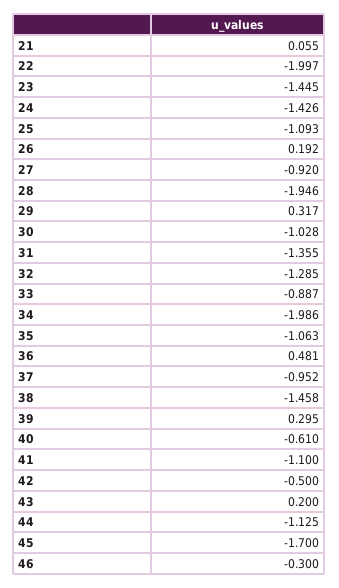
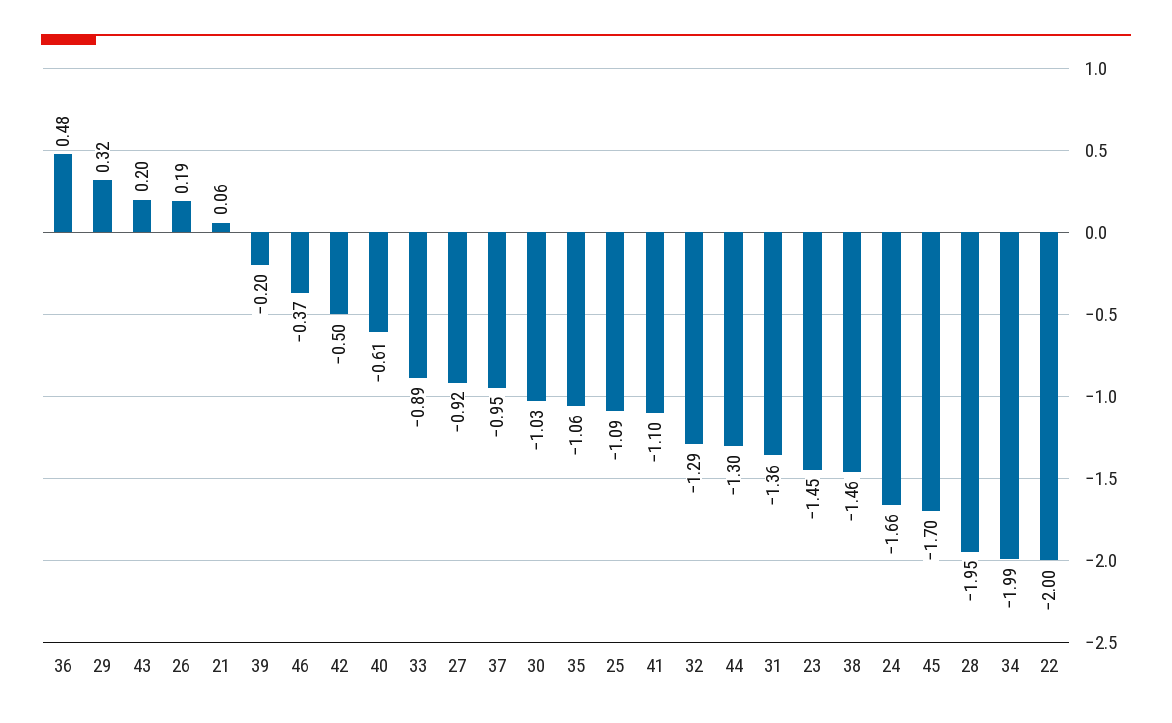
  {
    "21": 0.055,
    "22": -1.997,
    "23": -1.445,
-   "24": -1.426,
+   "24": -1.66,
    "25": -1.093,
    "26": 0.192,
    "27": -0.92,
    "28": -1.946,
    "29": 0.317,
    "30": -1.028,
    "31": -1.355,
    "32": -1.285,
    "33": -0.887,
    "34": -1.986,
    "35": -1.063,
    "36": 0.481,
    "37": -0.952,
    "38": -1.458,
-   "39": 0.295,
+   "39": -0.2,
    "40": -0.61,
    "41": -1.1,
    "42": -0.5,
    "43": 0.2,
-   "44": -1.125,
+   "44": -1.3,
    "45": -1.7,
-   "46": -0.3
+   "46": -0.37
  }

